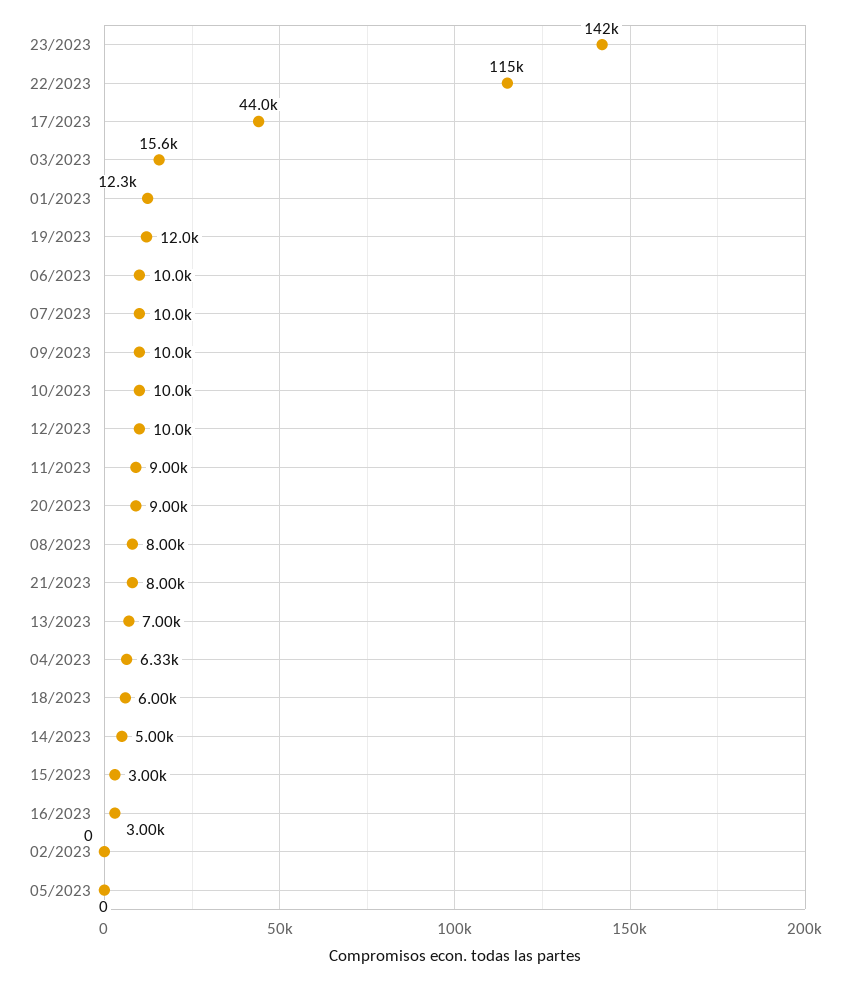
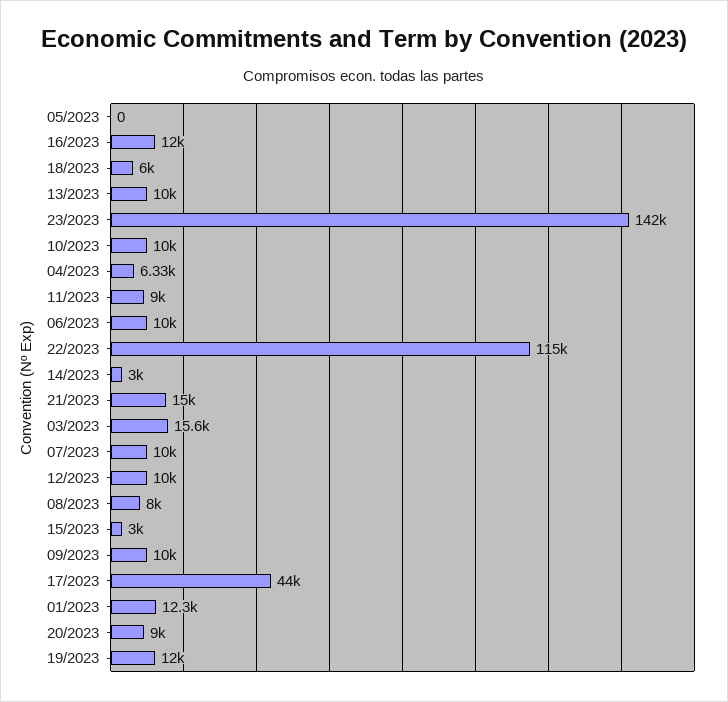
  {
    "23/2023": 142000,
    "22/2023": 115000,
    "17/2023": 44000,
    "03/2023": 15600,
    "01/2023": 12300,
    "19/2023": 12000,
    "06/2023": 10000,
    "07/2023": 10000,
    "09/2023": 10000,
    "10/2023": 10000,
    "12/2023": 10000,
    "11/2023": 9000,
    "20/2023": 9000,
    "08/2023": 8000,
-   "21/2023": 8000,
+   "21/2023": 15000,
-   "13/2023": 7000,
+   "13/2023": 10000,
    "04/2023": 6330,
    "18/2023": 6000,
-   "14/2023": 5000,
+   "14/2023": 3000,
    "15/2023": 3000,
-   "16/2023": 3000,
+   "16/2023": 12000,
-   "02/2023": 0,
    "05/2023": 0
  }

